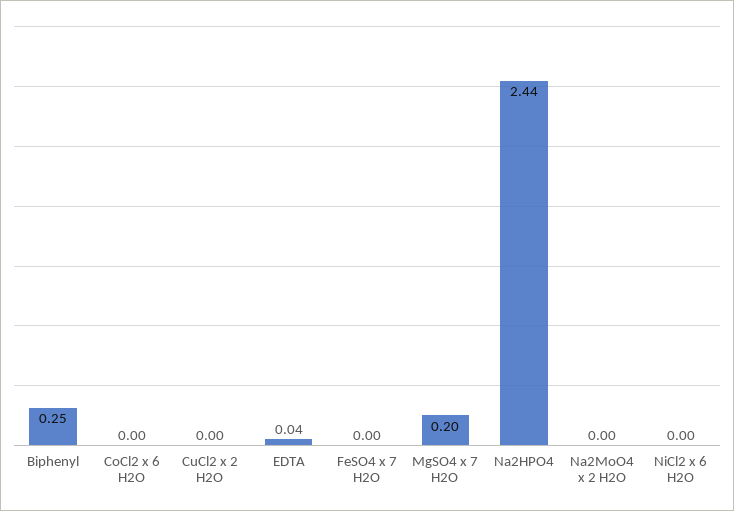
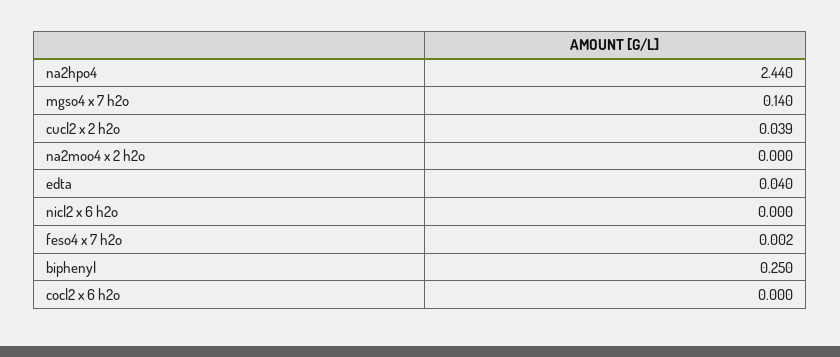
  {
    "Biphenyl": 0.25,
    "CoCl2 x 6 H2O": 0,
-   "CuCl2 x 2 H2O": 0,
+   "CuCl2 x 2 H2O": 0.039,
    "EDTA": 0.04,
    "FeSO4 x 7 H2O": 0.002,
-   "MgSO4 x 7 H2O": 0.2,
+   "MgSO4 x 7 H2O": 0.14,
    "Na2HPO4": 2.44,
    "Na2MoO4 x 2 H2O": 0,
    "NiCl2 x 6 H2O": 0
  }

